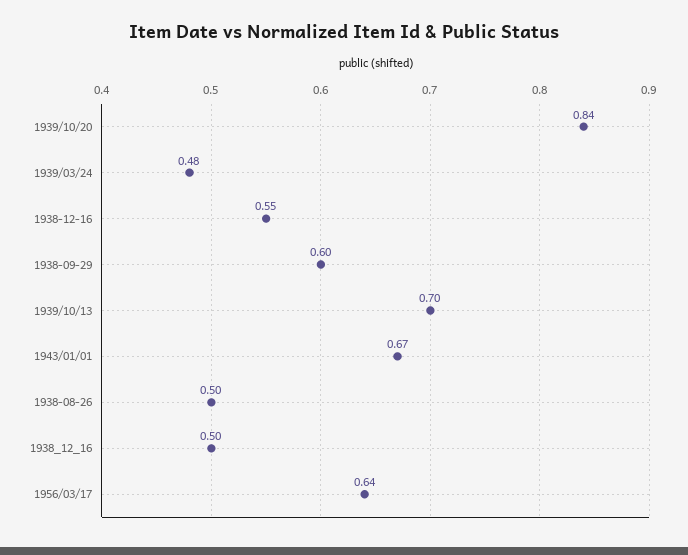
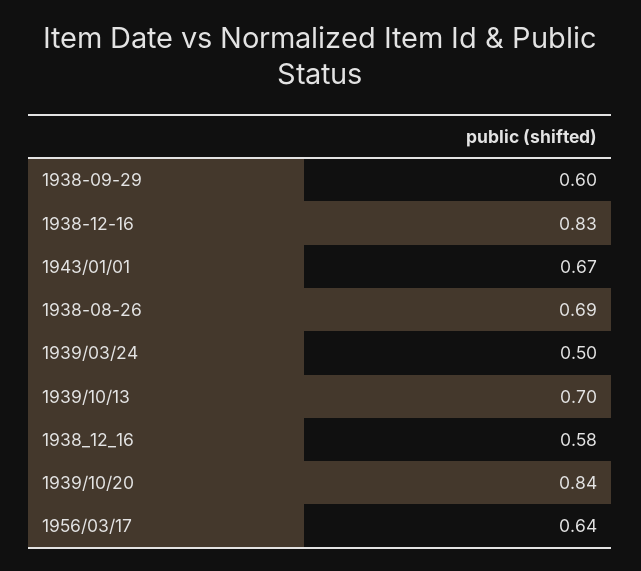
  {
    "1939/10/20": 0.84,
-   "1939/03/24": 0.48,
+   "1939/03/24": 0.5,
-   "1938-12-16": 0.55,
+   "1938-12-16": 0.83,
    "1938-09-29": 0.6,
    "1939/10/13": 0.7,
    "1943/01/01": 0.67,
-   "1938-08-26": 0.5,
+   "1938-08-26": 0.69,
-   "1938_12_16": 0.5,
+   "1938_12_16": 0.58,
    "1956/03/17": 0.64
  }

